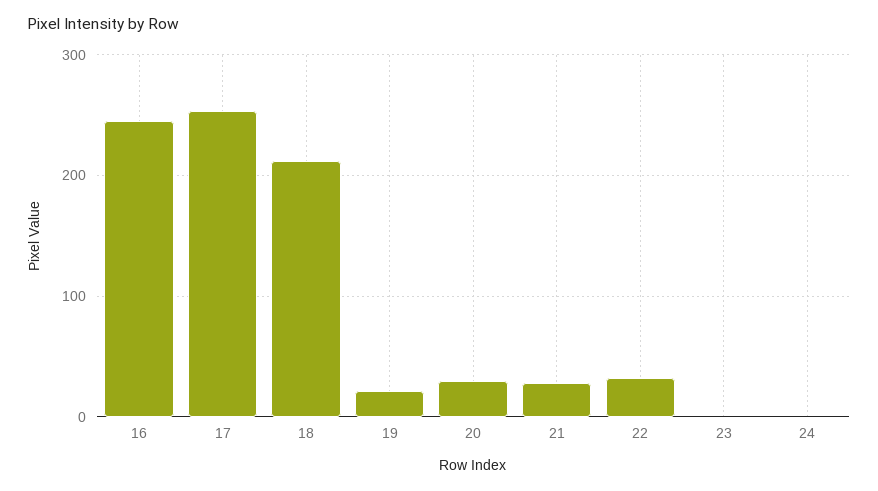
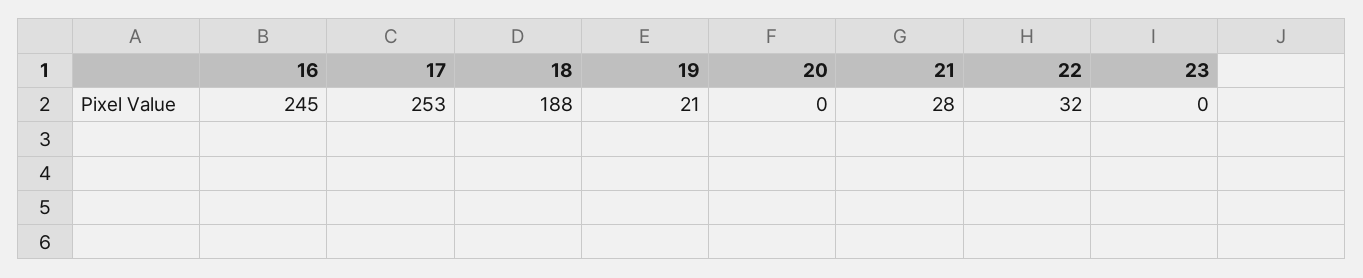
  {
    "16": 245,
    "17": 253,
-   "18": 210,
+   "18": 188,
    "19": 21,
-   "20": 30,
+   "20": 0,
    "21": 28,
    "22": 32,
-   "23": 0,
+   "23": 0
-   "24": 0
  }

